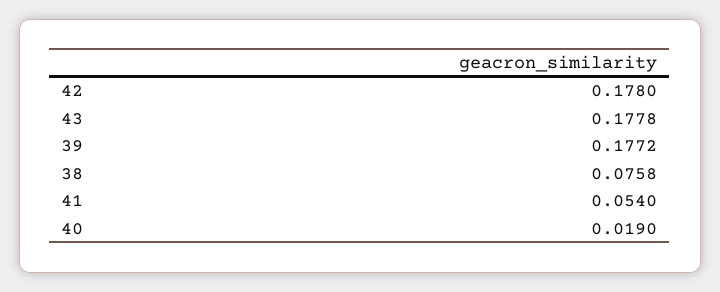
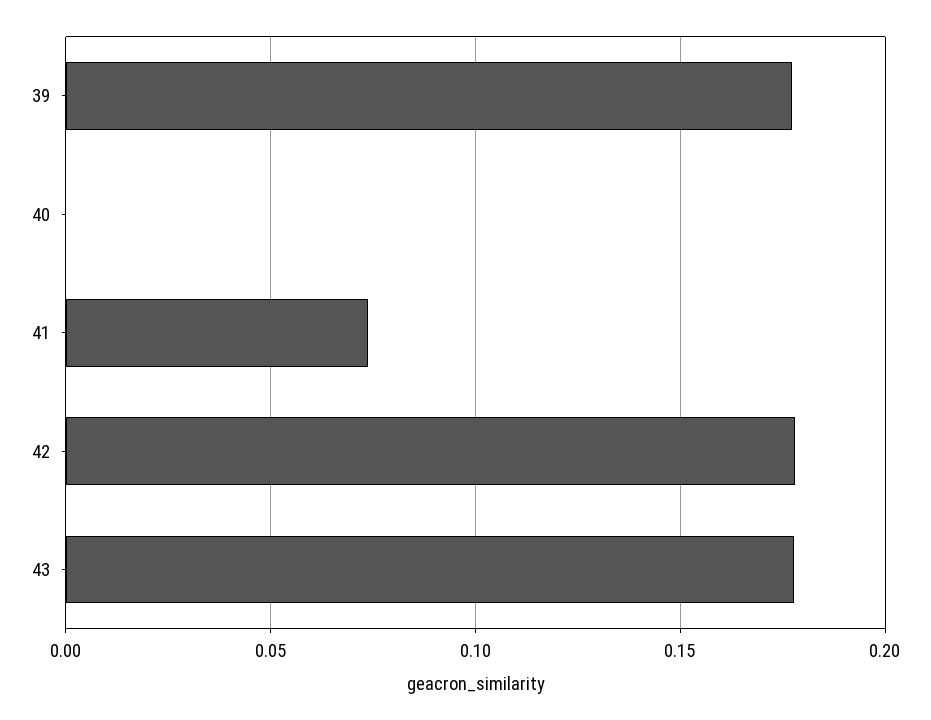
  {
    "42": 0.178,
    "43": 0.1778,
    "39": 0.1772,
-   "38": 0.0758,
-   "41": 0.054,
+   "41": 0.075,
-   "40": 0.019
+   "40": 0
  }

